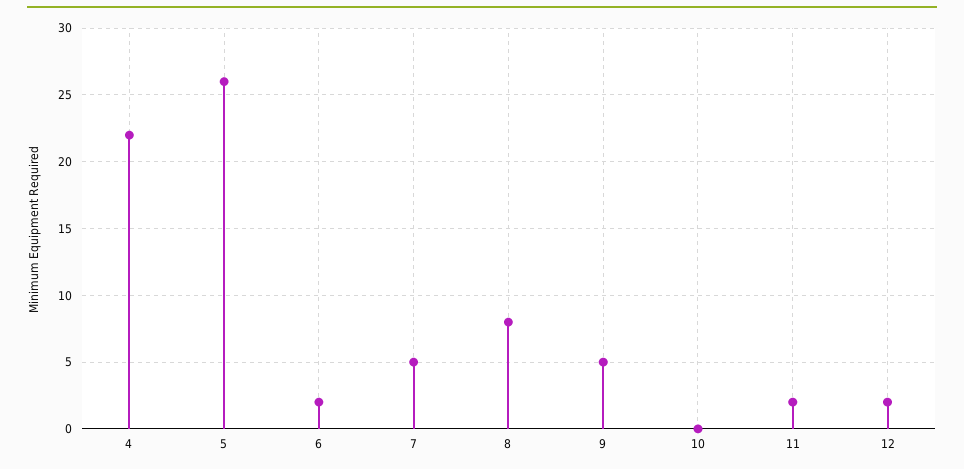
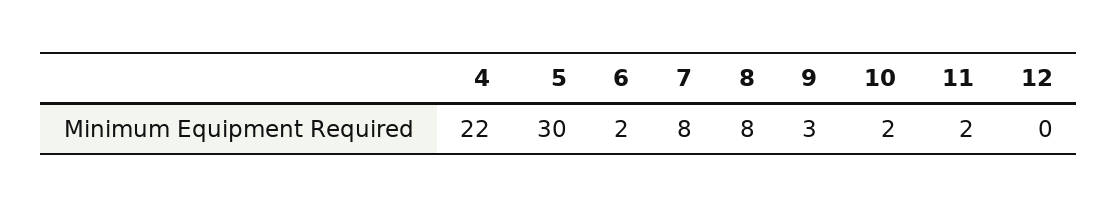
  {
    "4": 22,
-   "5": 26,
+   "5": 30,
    "6": 2,
-   "7": 5,
+   "7": 8,
    "8": 8,
-   "9": 5,
+   "9": 3,
-   "10": 0,
+   "10": 2,
    "11": 2,
-   "12": 2
+   "12": 0
  }

